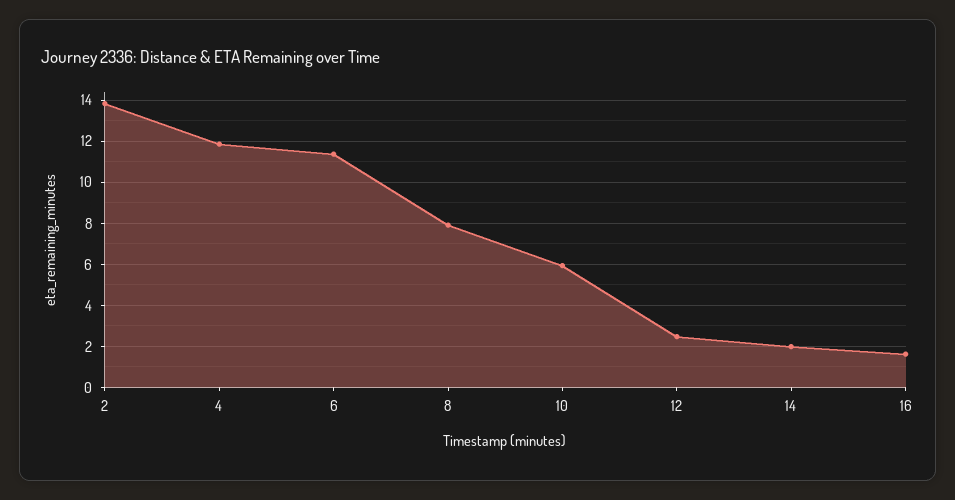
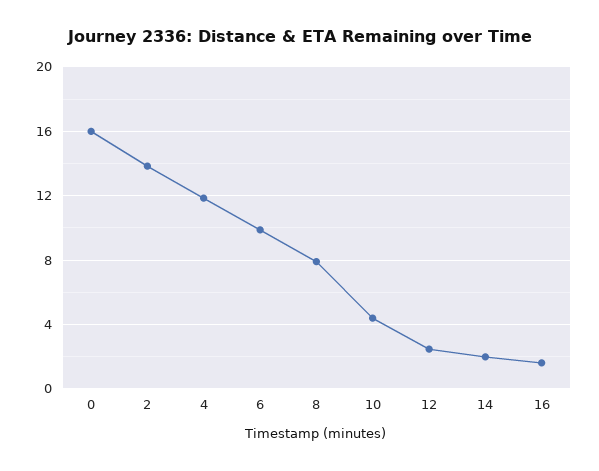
  {
    "2": 14,
    "4": 12,
-   "6": 11.5,
+   "6": 10,
    "8": 8,
-   "10": 6,
+   "10": 4.5,
    "12": 2.5,
    "14": 2,
-   "16": 1.5
+   "16": 1.5,
+   "0": 16
  }

